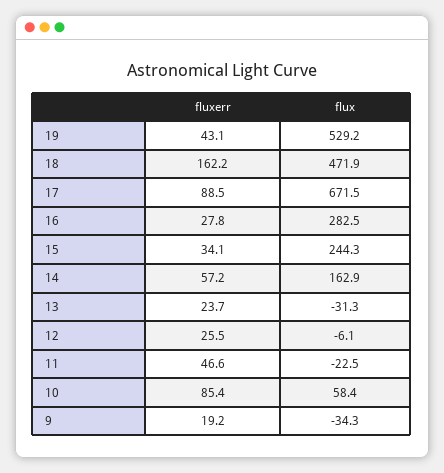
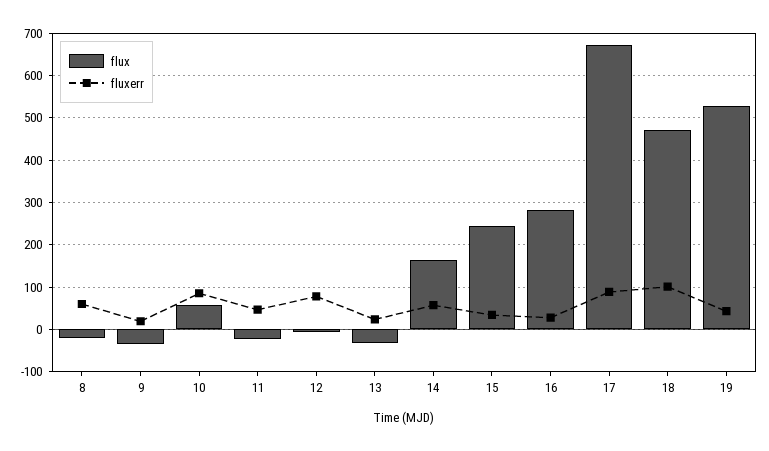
  {
    "fluxerr": {
      "19": 43.1,
-     "18": 162.2,
+     "18": 100,
      "17": 88.5,
      "16": 27.8,
      "15": 34.1,
      "14": 57.2,
      "13": 23.7,
-     "12": 25.5,
+     "12": 80,
      "11": 46.6,
      "10": 85.4,
-     "9": 19.2
+     "9": 19.2,
+     "8": 60
    },
    "flux": {
      "19": 529.2,
      "18": 471.9,
      "17": 671.5,
      "16": 282.5,
      "15": 244.3,
      "14": 162.9,
      "13": -31.3,
      "12": -6.1,
      "11": -22.5,
      "10": 58.4,
-     "9": -34.3
+     "9": -34.3,
+     "8": -20
    }
  }

